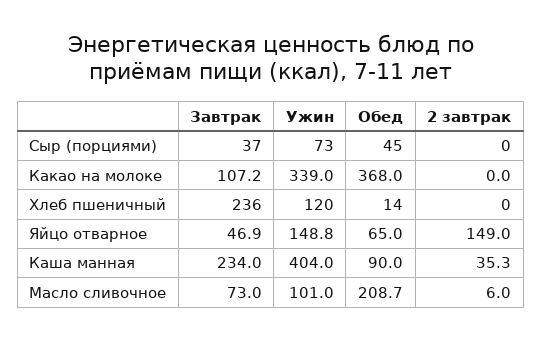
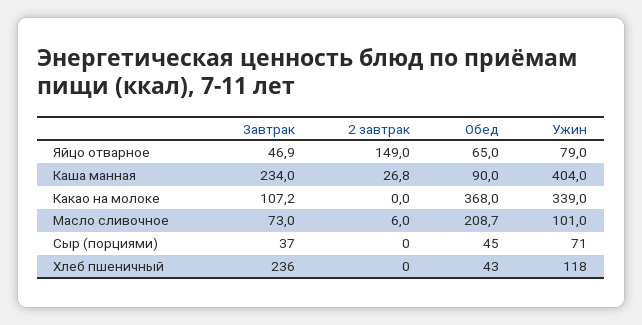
  {
    "Завтрак": {
      "Сыр (порциями)": 37,
      "Какао на молоке": 107.2,
      "Хлеб пшеничный": 236,
      "Яйцо отварное": 46.9,
      "Каша манная": 234,
      "Масло сливочное": 73
    },
    "Ужин": {
-     "Сыр (порциями)": 73,
+     "Сыр (порциями)": 71,
      "Какао на молоке": 339,
-     "Хлеб пшеничный": 120,
+     "Хлеб пшеничный": 118,
-     "Яйцо отварное": 148.8,
+     "Яйцо отварное": 79,
      "Каша манная": 404,
      "Масло сливочное": 101
    },
    "Обед": {
      "Сыр (порциями)": 45,
      "Какао на молоке": 368,
-     "Хлеб пшеничный": 14,
+     "Хлеб пшеничный": 43,
      "Яйцо отварное": 65,
      "Каша манная": 90,
      "Масло сливочное": 208.7
    },
    "2 завтрак": {
      "Сыр (порциями)": 0,
      "Какао на молоке": 0,
      "Хлеб пшеничный": 0,
      "Яйцо отварное": 149,
-     "Каша манная": 35.3,
+     "Каша манная": 26.8,
      "Масло сливочное": 6
    }
  }

